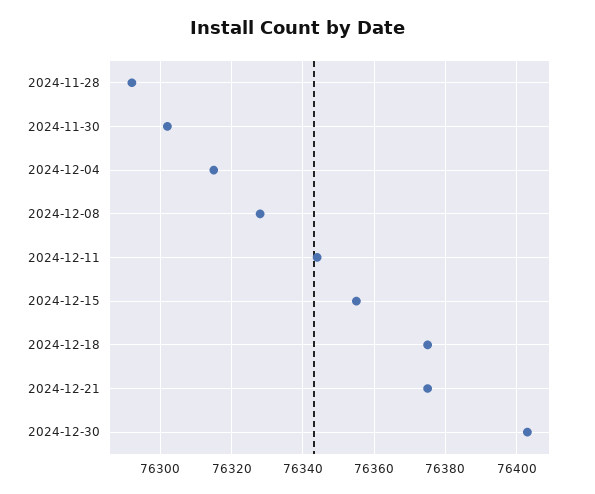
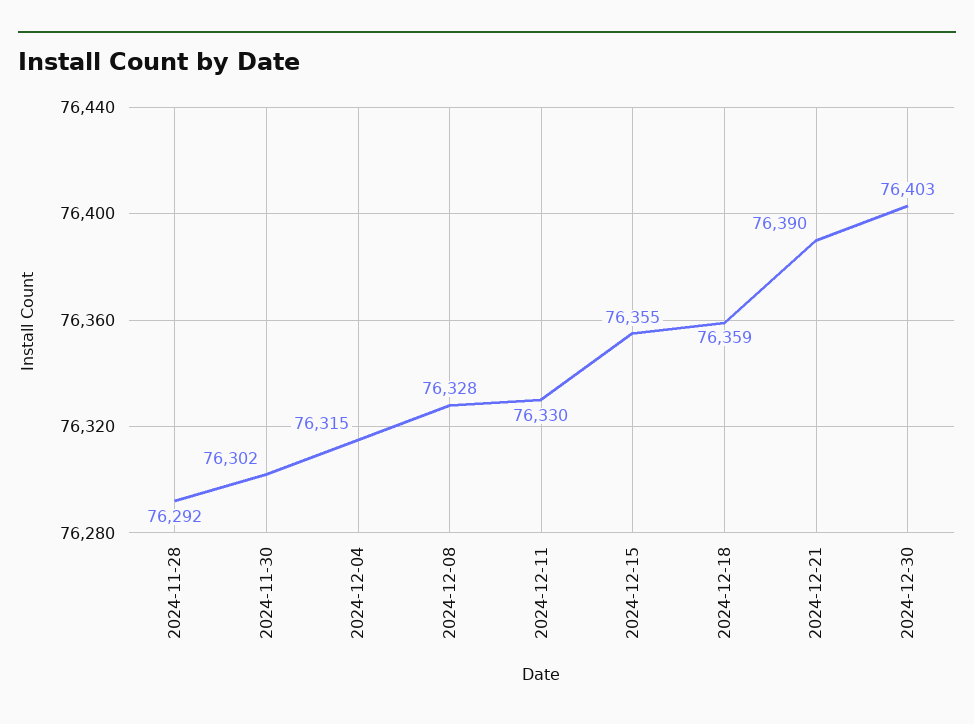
  {
    "2024-11-28": 76292,
    "2024-11-30": 76302,
    "2024-12-04": 76315,
    "2024-12-08": 76328,
-   "2024-12-11": 76345,
+   "2024-12-11": 76330,
    "2024-12-15": 76355,
-   "2024-12-18": 76375,
+   "2024-12-18": 76359,
-   "2024-12-21": 76375,
+   "2024-12-21": 76390,
    "2024-12-30": 76403
  }

